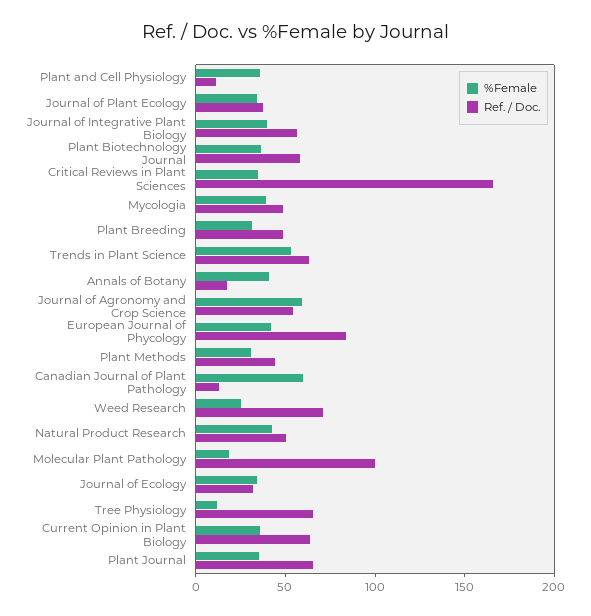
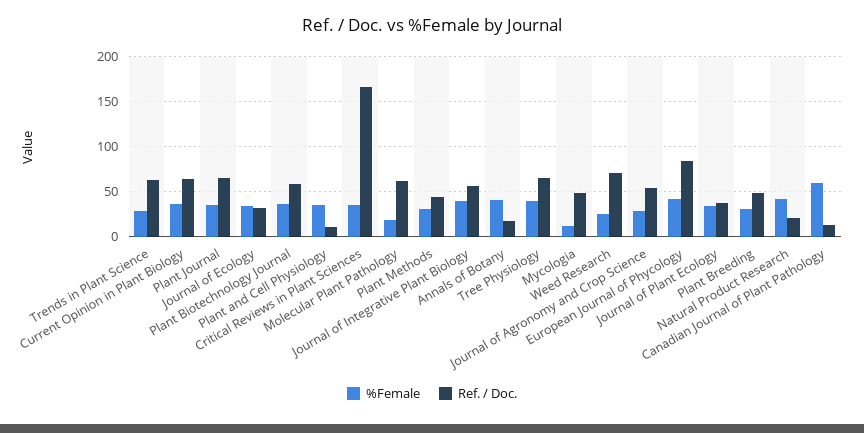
  {
    "%Female": {
      "Plant and Cell Physiology": 40,
      "Journal of Plant Ecology": 30,
      "Journal of Integrative Plant Biology": 40,
      "Plant Biotechnology Journal": 40,
      "Critical Reviews in Plant Sciences": 30,
-     "Mycologia": 40,
+     "Mycologia": 10,
      "Plant Breeding": 30,
-     "Trends in Plant Science": 50,
+     "Trends in Plant Science": 30,
      "Annals of Botany": 40,
-     "Journal of Agronomy and Crop Science": 60,
+     "Journal of Agronomy and Crop Science": 30,
      "European Journal of Phycology": 40,
      "Plant Methods": 30,
      "Canadian Journal of Plant Pathology": 60,
      "Weed Research": 30,
      "Natural Product Research": 40,
      "Molecular Plant Pathology": 20,
      "Journal of Ecology": 30,
-     "Tree Physiology": 10,
+     "Tree Physiology": 40,
      "Current Opinion in Plant Biology": 40,
      "Plant Journal": 40
    },
    "Ref. / Doc.": {
      "Plant and Cell Physiology": 10,
      "Journal of Plant Ecology": 40,
      "Journal of Integrative Plant Biology": 60,
      "Plant Biotechnology Journal": 60,
      "Critical Reviews in Plant Sciences": 170,
      "Mycologia": 50,
      "Plant Breeding": 50,
      "Trends in Plant Science": 60,
      "Annals of Botany": 20,
      "Journal of Agronomy and Crop Science": 50,
      "European Journal of Phycology": 80,
      "Plant Methods": 40,
      "Canadian Journal of Plant Pathology": 10,
      "Weed Research": 70,
-     "Natural Product Research": 50,
+     "Natural Product Research": 20,
-     "Molecular Plant Pathology": 100,
+     "Molecular Plant Pathology": 60,
      "Journal of Ecology": 30,
      "Tree Physiology": 70,
      "Current Opinion in Plant Biology": 60,
      "Plant Journal": 70
    }
  }

